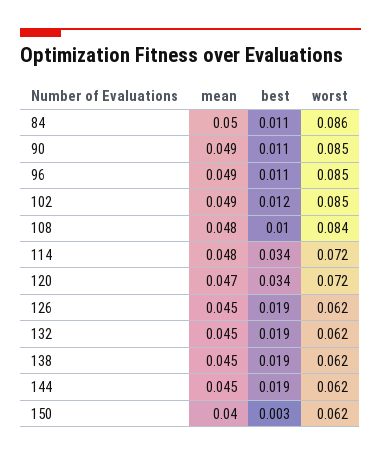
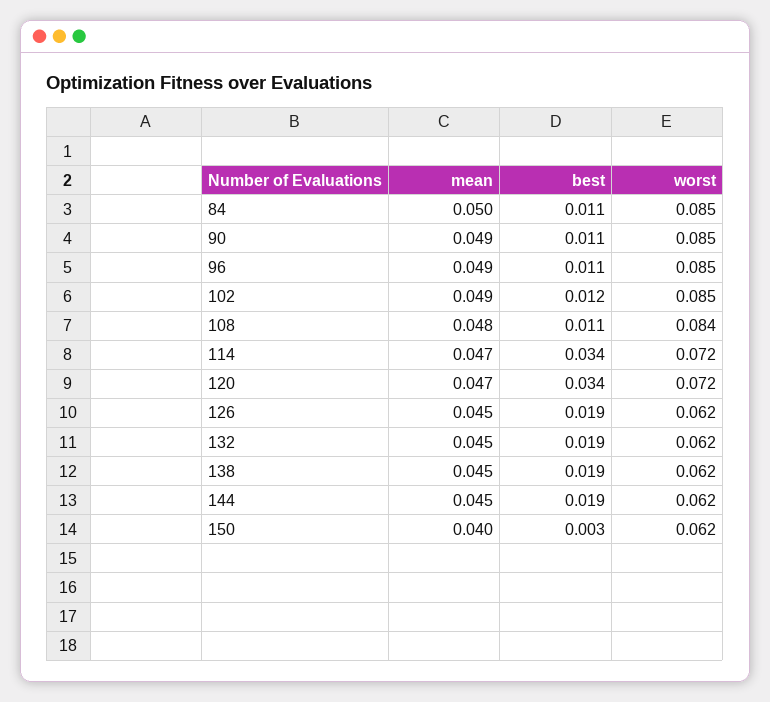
  {
    "mean": {
      "84": 0.05,
      "90": 0.049,
      "96": 0.049,
      "102": 0.049,
      "108": 0.048,
-     "114": 0.048,
+     "114": 0.047,
      "120": 0.047,
      "126": 0.045,
      "132": 0.045,
      "138": 0.045,
      "144": 0.045,
      "150": 0.04
    },
    "best": {
      "84": 0.011,
      "90": 0.011,
      "96": 0.011,
      "102": 0.012,
-     "108": 0.01,
+     "108": 0.011,
      "114": 0.034,
      "120": 0.034,
      "126": 0.019,
      "132": 0.019,
      "138": 0.019,
      "144": 0.019,
      "150": 0.003
    },
    "worst": {
-     "84": 0.086,
+     "84": 0.085,
      "90": 0.085,
      "96": 0.085,
      "102": 0.085,
      "108": 0.084,
      "114": 0.072,
      "120": 0.072,
      "126": 0.062,
      "132": 0.062,
      "138": 0.062,
      "144": 0.062,
      "150": 0.062
    }
  }

